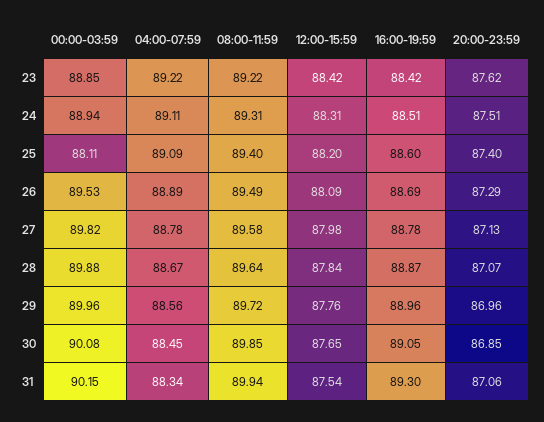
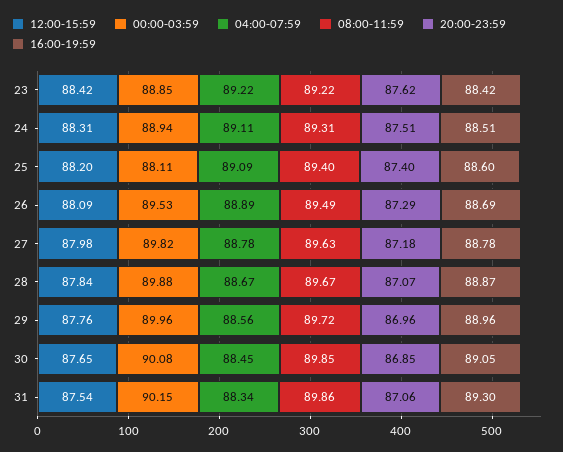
  {
    "00:00-03:59": {
      "23": 88.85,
      "24": 88.94,
      "25": 88.11,
      "26": 89.53,
      "27": 89.82,
      "28": 89.88,
      "29": 89.96,
      "30": 90.08,
      "31": 90.15
    },
    "04:00-07:59": {
      "23": 89.22,
      "24": 89.11,
      "25": 89.09,
      "26": 88.89,
      "27": 88.78,
      "28": 88.67,
      "29": 88.56,
      "30": 88.45,
      "31": 88.34
    },
    "08:00-11:59": {
      "23": 89.22,
      "24": 89.31,
      "25": 89.4,
      "26": 89.49,
-     "27": 89.58,
+     "27": 89.63,
-     "28": 89.64,
+     "28": 89.67,
      "29": 89.72,
      "30": 89.85,
-     "31": 89.94
+     "31": 89.86
    },
    "12:00-15:59": {
      "23": 88.42,
      "24": 88.31,
      "25": 88.2,
      "26": 88.09,
      "27": 87.98,
      "28": 87.84,
      "29": 87.76,
      "30": 87.65,
      "31": 87.54
    },
    "16:00-19:59": {
      "23": 88.42,
      "24": 88.51,
      "25": 88.6,
      "26": 88.69,
      "27": 88.78,
      "28": 88.87,
      "29": 88.96,
      "30": 89.05,
      "31": 89.3
    },
    "20:00-23:59": {
      "23": 87.62,
      "24": 87.51,
      "25": 87.4,
      "26": 87.29,
-     "27": 87.13,
+     "27": 87.18,
      "28": 87.07,
      "29": 86.96,
      "30": 86.85,
      "31": 87.06
    }
  }

